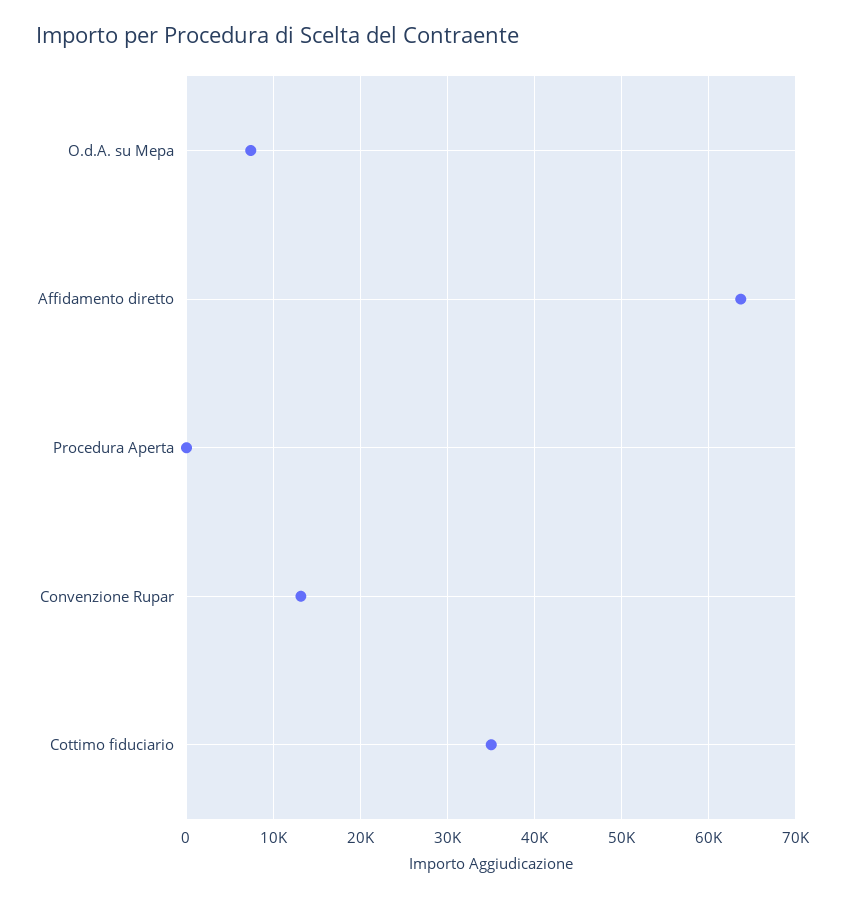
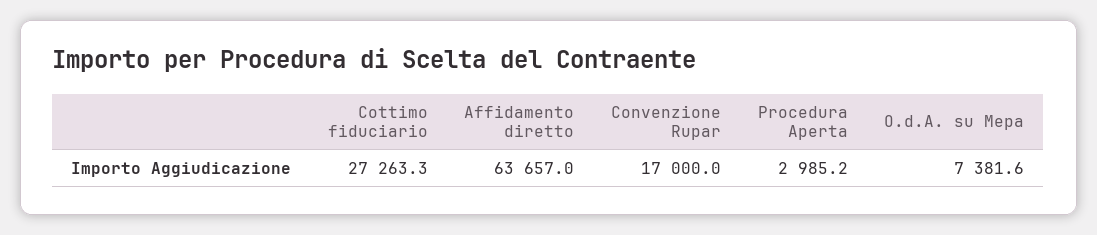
  {
    "O.d.A. su Mepa": 7381.6,
    "Affidamento diretto": 63657,
-   "Procedura Aperta": 0,
+   "Procedura Aperta": 2985.2,
-   "Convenzione Rupar": 13000,
+   "Convenzione Rupar": 17000,
-   "Cottimo fiduciario": 35000
+   "Cottimo fiduciario": 27263.3
  }

